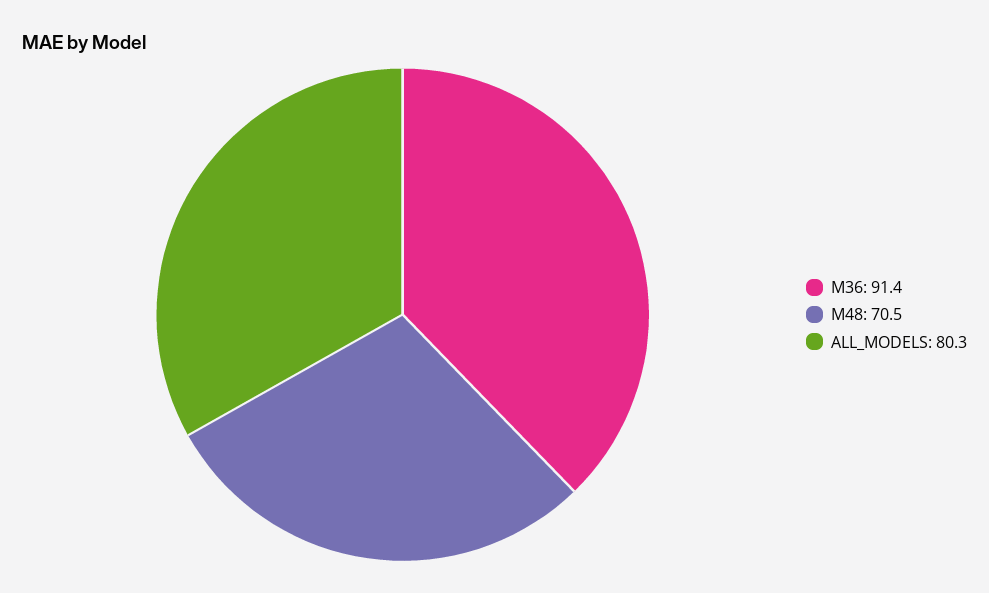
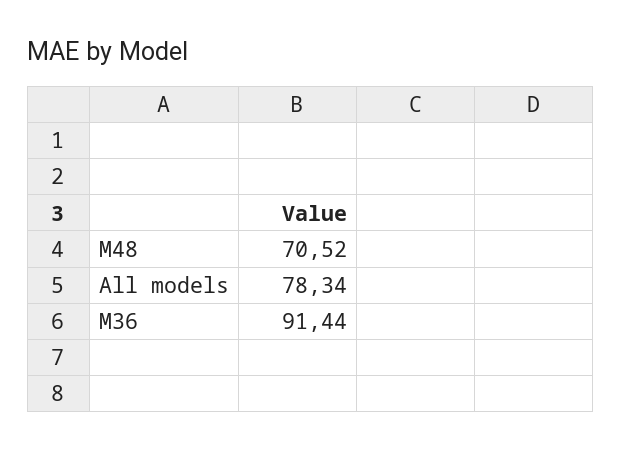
  {
    "M36": 91.44,
    "M48": 70.52,
-   "ALL_MODELS": 80.3
+   "ALL_MODELS": 78.34
  }

